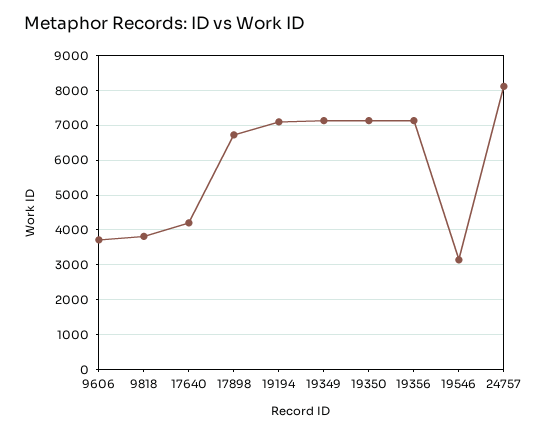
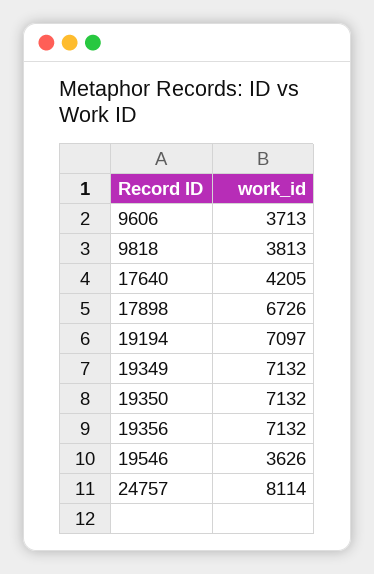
  {
    "9606": 3713,
    "9818": 3813,
    "17640": 4205,
    "17898": 6726,
    "19194": 7097,
    "19349": 7132,
    "19350": 7132,
    "19356": 7132,
-   "19546": 3200,
+   "19546": 3626,
    "24757": 8114
  }

